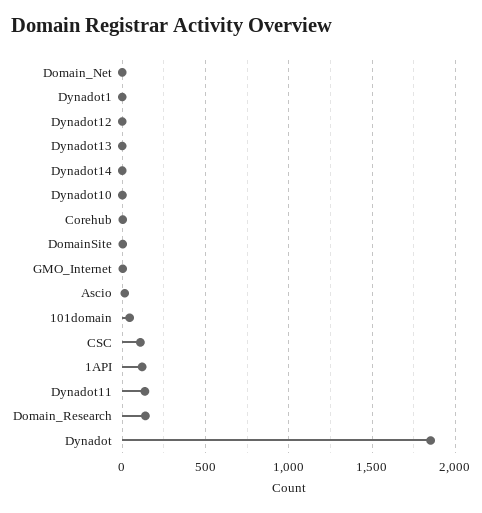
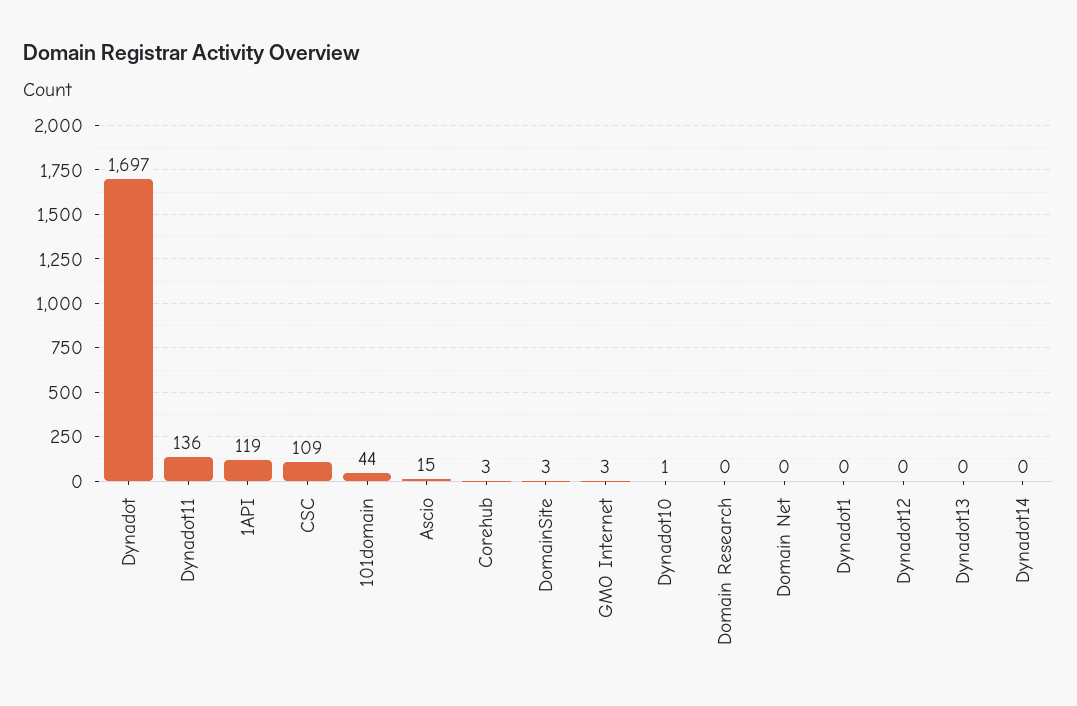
  {
    "Domain_Net": 0,
    "Dynadot1": 0,
    "Dynadot12": 0,
    "Dynadot13": 0,
    "Dynadot14": 0,
    "Dynadot10": 1,
    "Corehub": 3,
    "DomainSite": 3,
    "GMO_Internet": 3,
    "Ascio": 15,
    "101domain": 44,
    "CSC": 109,
    "1API": 119,
    "Dynadot11": 136,
-   "Domain_Research": 150,
+   "Domain_Research": 0,
-   "Dynadot": 1850
+   "Dynadot": 1697
  }

